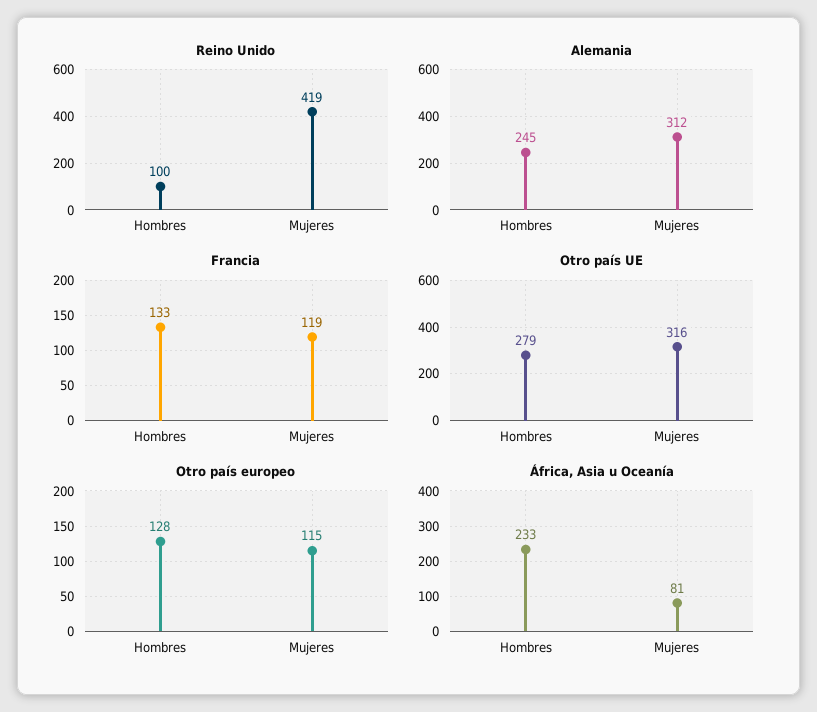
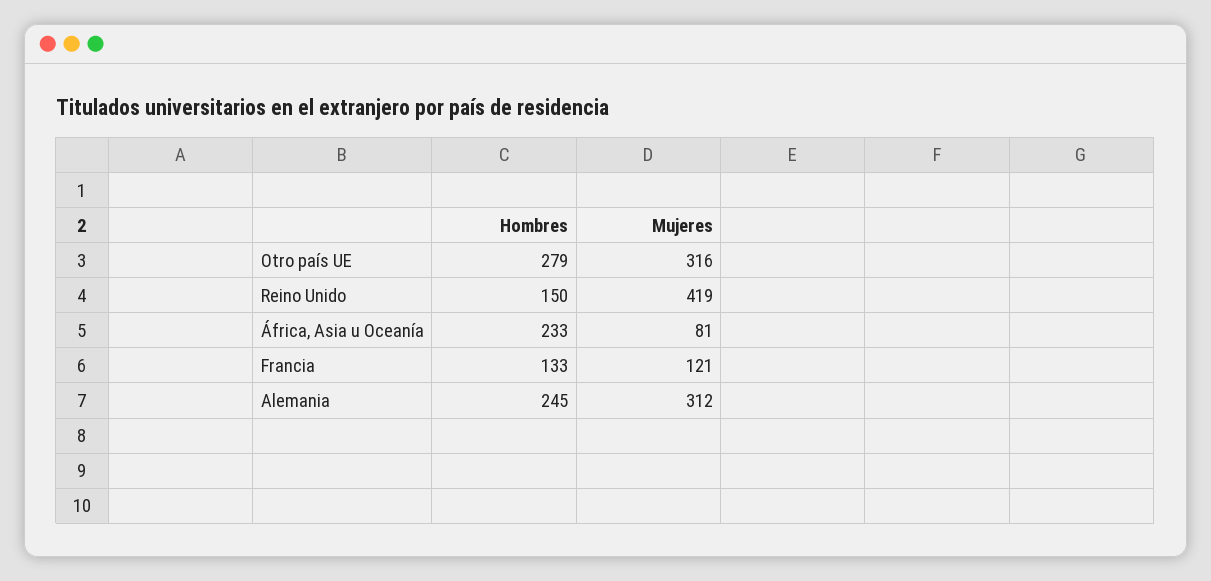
  {
    "Reino Unido": {
-     "Hombres": 100,
+     "Hombres": 150,
      "Mujeres": 419
    },
    "Alemania": {
      "Hombres": 245,
      "Mujeres": 312
    },
    "Francia": {
      "Hombres": 133,
-     "Mujeres": 119
+     "Mujeres": 121
    },
    "Otro país UE": {
      "Hombres": 279,
      "Mujeres": 316
    },
-   "Otro país europeo": {
-     "Hombres": 128,
-     "Mujeres": 115
-   },
    "África, Asia u Oceanía": {
      "Hombres": 233,
      "Mujeres": 81
    }
  }

